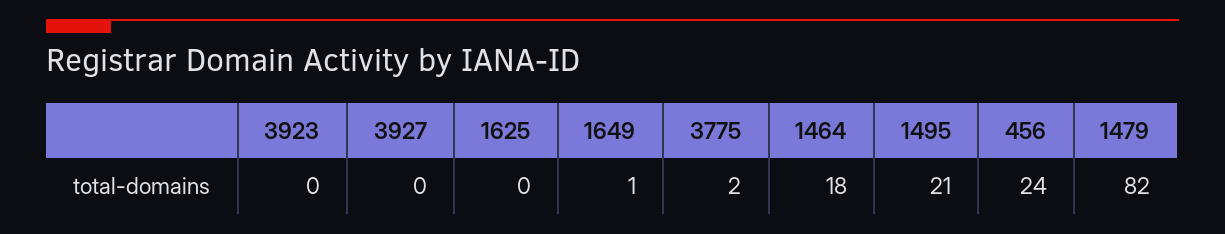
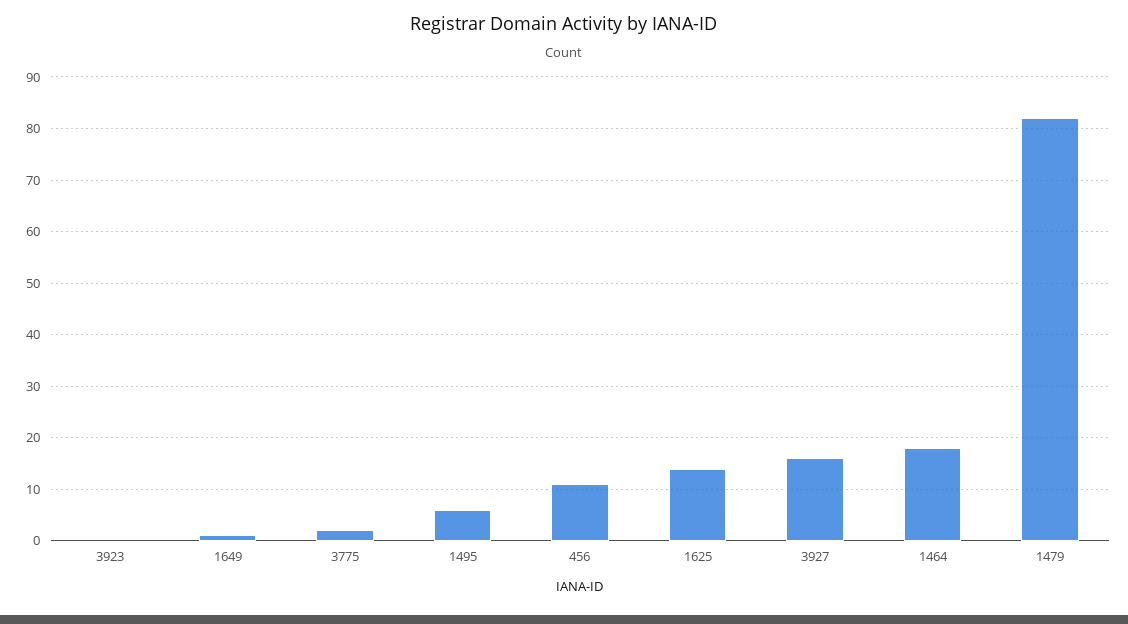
  {
    "3923": 0,
-   "3927": 0,
+   "3927": 15,
-   "1625": 0,
+   "1625": 15,
    "1649": 1,
    "3775": 2,
    "1464": 18,
-   "1495": 21,
+   "1495": 5,
-   "456": 24,
+   "456": 10,
    "1479": 82
  }

